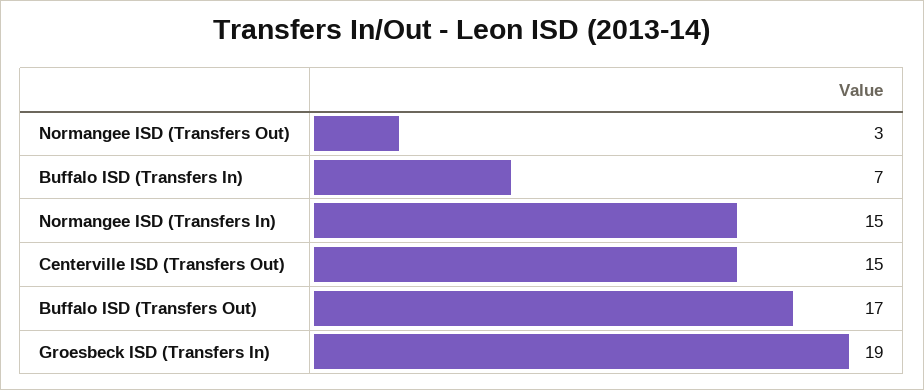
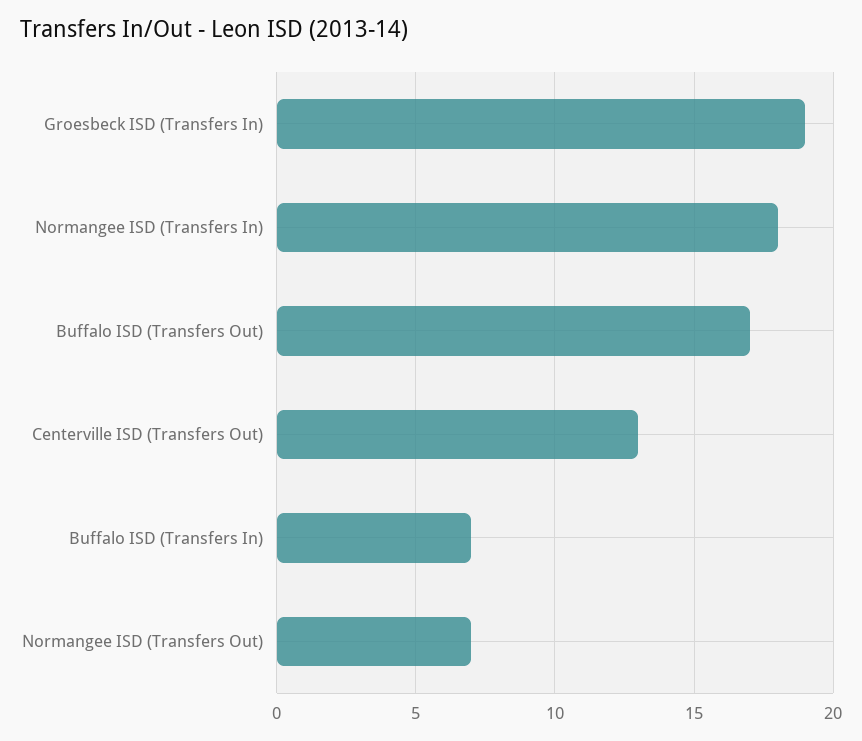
  {
-   "Normangee ISD (Transfers Out)": 3,
+   "Normangee ISD (Transfers Out)": 7,
    "Buffalo ISD (Transfers In)": 7,
-   "Normangee ISD (Transfers In)": 15,
+   "Normangee ISD (Transfers In)": 18,
-   "Centerville ISD (Transfers Out)": 15,
+   "Centerville ISD (Transfers Out)": 13,
    "Buffalo ISD (Transfers Out)": 17,
    "Groesbeck ISD (Transfers In)": 19
  }

